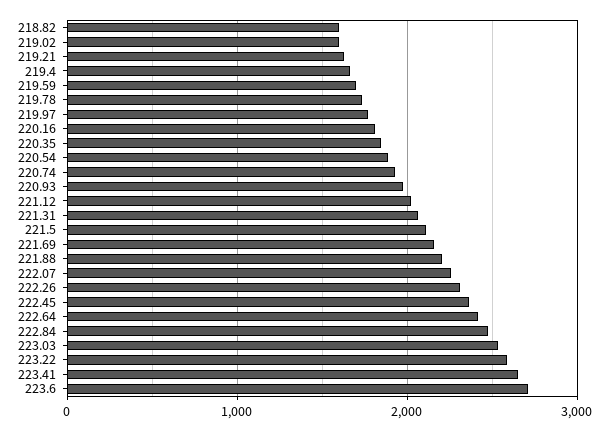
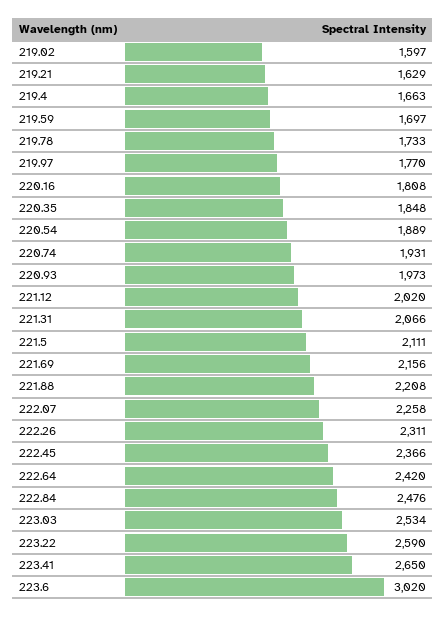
  {
-   "218.82": 1600,
    "219.02": 1597,
    "219.21": 1629,
    "219.4": 1663,
    "219.59": 1697,
    "219.78": 1733,
    "219.97": 1770,
    "220.16": 1808,
    "220.35": 1848,
    "220.54": 1889,
    "220.74": 1931,
    "220.93": 1973,
    "221.12": 2020,
    "221.31": 2066,
    "221.5": 2111,
    "221.69": 2156,
    "221.88": 2208,
    "222.07": 2258,
    "222.26": 2311,
    "222.45": 2366,
    "222.64": 2420,
    "222.84": 2476,
    "223.03": 2534,
    "223.22": 2590,
    "223.41": 2650,
-   "223.6": 2700
+   "223.6": 3020
  }

